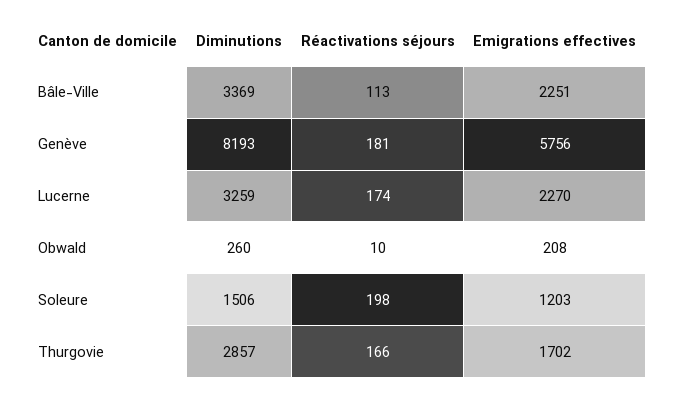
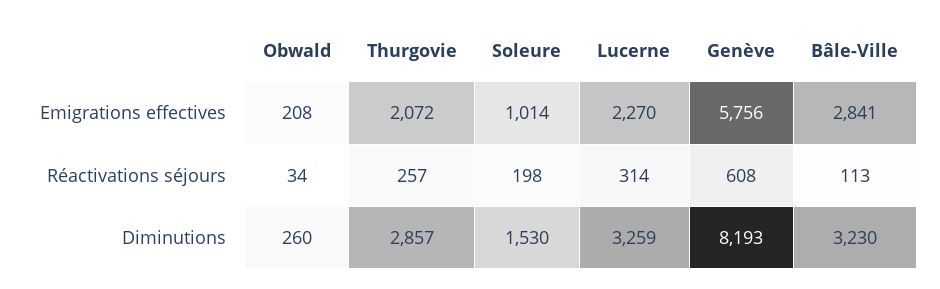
  {
    "Diminutions": {
-     "Bâle-Ville": 3369,
+     "Bâle-Ville": 3230,
      "Genève": 8193,
      "Lucerne": 3259,
      "Obwald": 260,
-     "Soleure": 1506,
+     "Soleure": 1530,
      "Thurgovie": 2857
    },
    "Réactivations séjours": {
      "Bâle-Ville": 113,
-     "Genève": 181,
+     "Genève": 608,
-     "Lucerne": 174,
+     "Lucerne": 314,
-     "Obwald": 10,
+     "Obwald": 34,
      "Soleure": 198,
-     "Thurgovie": 166
+     "Thurgovie": 257
    },
    "Emigrations effectives": {
-     "Bâle-Ville": 2251,
+     "Bâle-Ville": 2841,
      "Genève": 5756,
      "Lucerne": 2270,
      "Obwald": 208,
-     "Soleure": 1203,
+     "Soleure": 1014,
-     "Thurgovie": 1702
+     "Thurgovie": 2072
    }
  }

